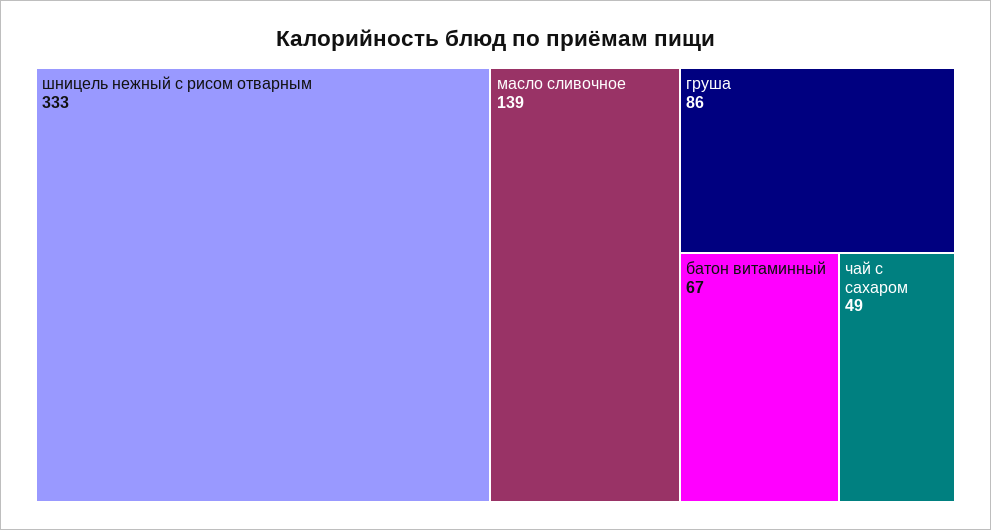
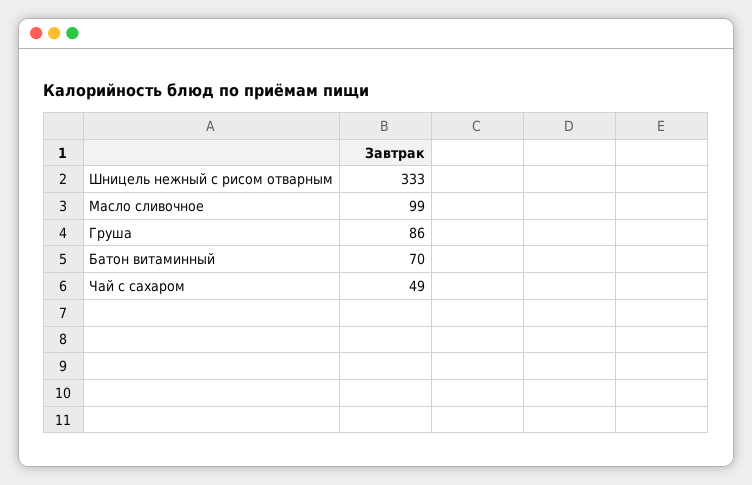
  {
    "шницель нежный с рисом отварным": 333,
-   "масло сливочное": 139,
+   "масло сливочное": 99,
    "груша": 86,
-   "батон витаминный": 67,
+   "батон витаминный": 70,
    "чай с сахаром": 49
  }

